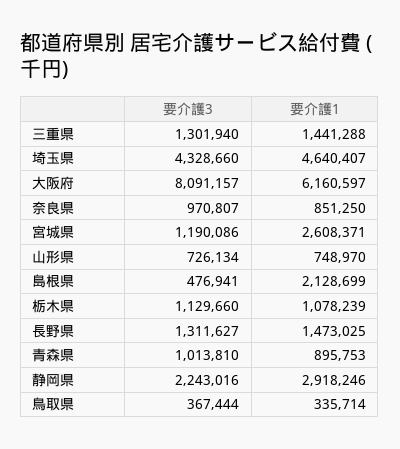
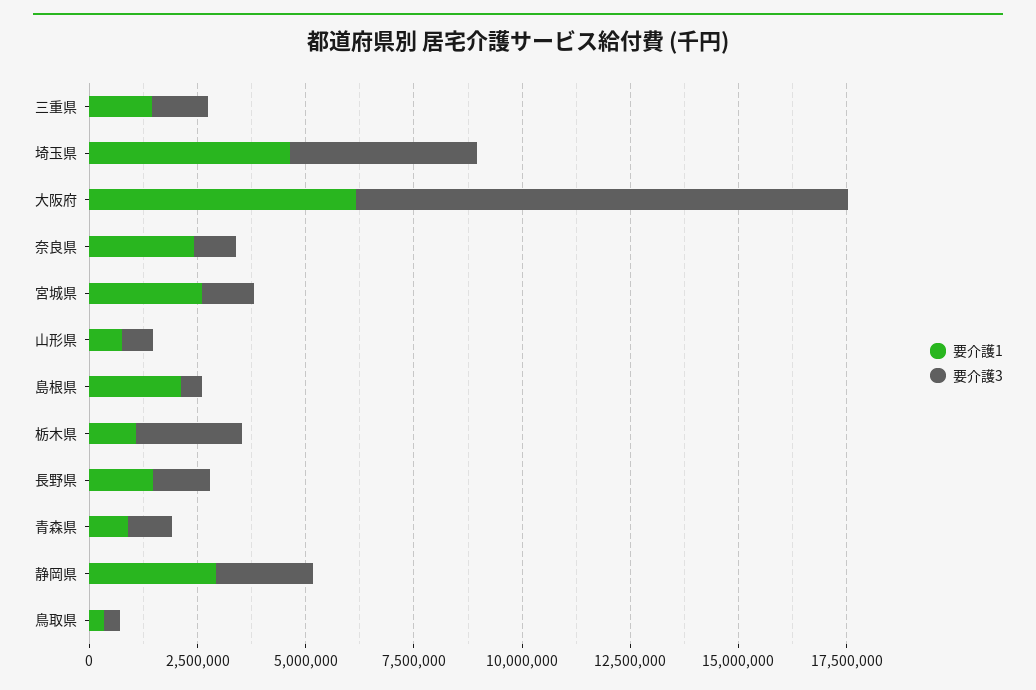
  {
    "要介護3": {
      "三重県": 1301940,
      "埼玉県": 4328660,
-     "大阪府": 8091157,
+     "大阪府": 11500000,
      "奈良県": 970807,
      "宮城県": 1190086,
      "山形県": 726134,
      "島根県": 476941,
-     "栃木県": 1129660,
+     "栃木県": 2500000,
      "長野県": 1311627,
      "青森県": 1013810,
      "静岡県": 2243016,
      "鳥取県": 367444
    },
    "要介護1": {
      "三重県": 1441288,
      "埼玉県": 4640407,
      "大阪府": 6160597,
-     "奈良県": 851250,
+     "奈良県": 2500000,
      "宮城県": 2608371,
      "山形県": 748970,
      "島根県": 2128699,
      "栃木県": 1078239,
      "長野県": 1473025,
      "青森県": 895753,
      "静岡県": 2918246,
      "鳥取県": 335714
    }
  }

